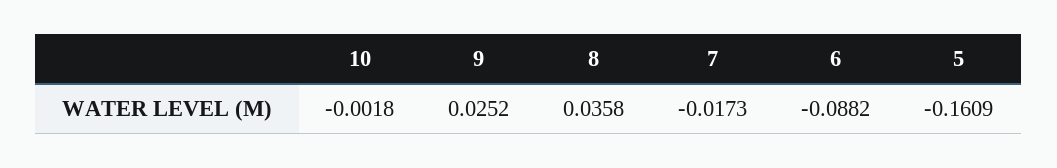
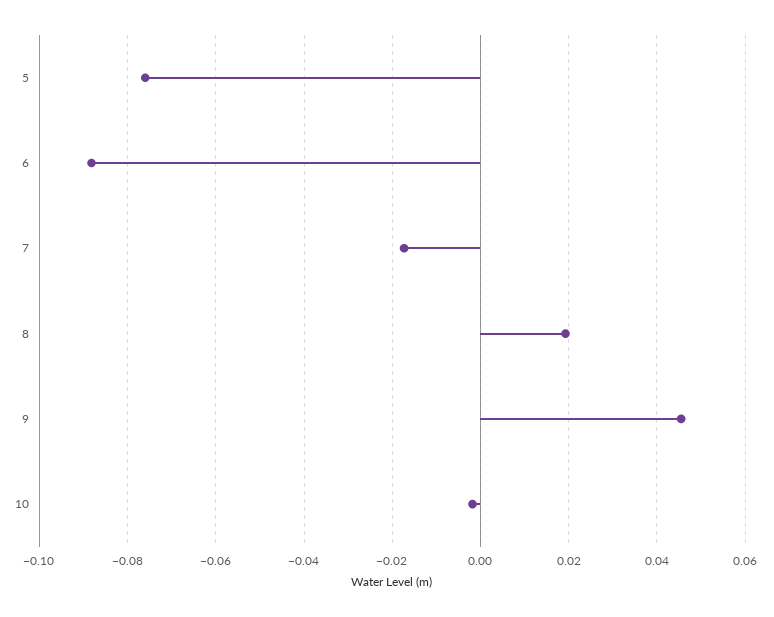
  {
    "10": -0.0018,
-   "9": 0.0252,
+   "9": 0.046,
-   "8": 0.0358,
+   "8": 0.02,
    "7": -0.0173,
    "6": -0.0882,
-   "5": -0.1609
+   "5": -0.076
  }

